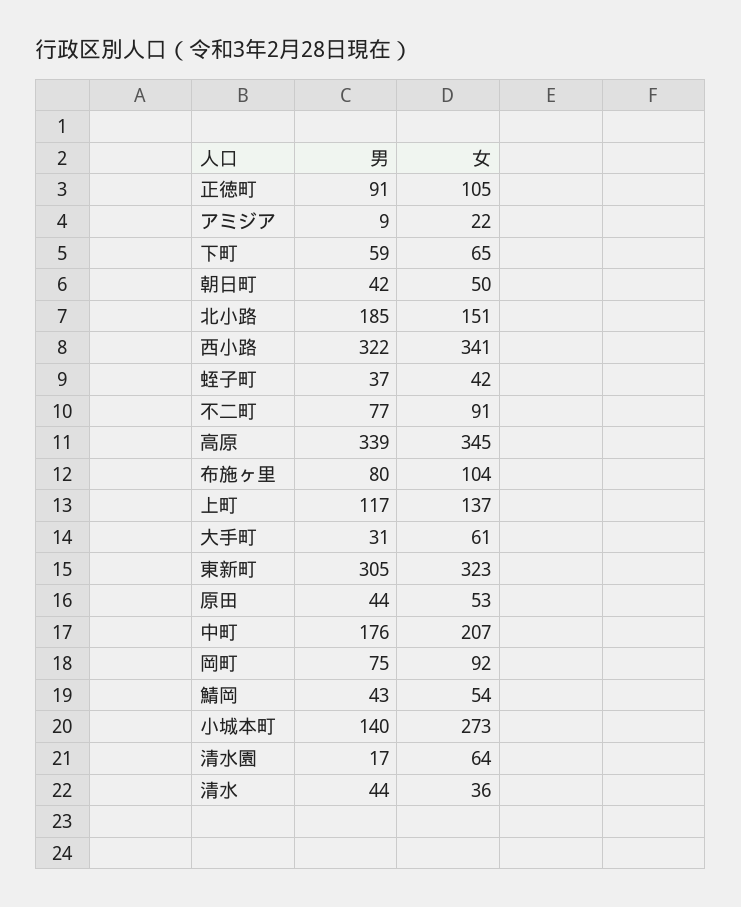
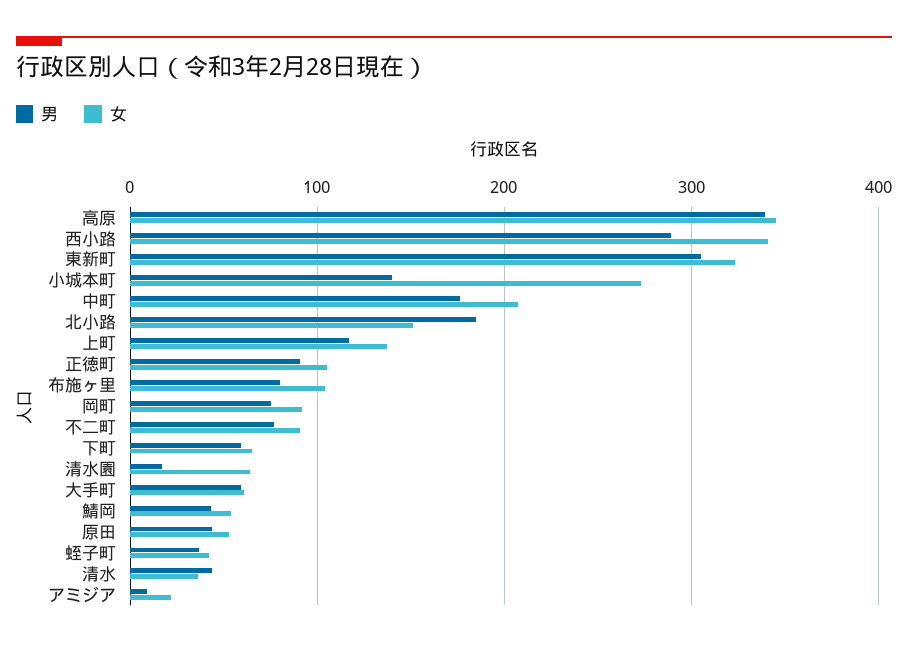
  {
    "男": {
      "正徳町": 91,
      "アミジア": 9,
      "下町": 59,
-     "朝日町": 42,
      "北小路": 185,
-     "西小路": 322,
+     "西小路": 290,
      "蛭子町": 37,
      "不二町": 77,
      "高原": 339,
      "布施ヶ里": 80,
      "上町": 117,
-     "大手町": 31,
+     "大手町": 60,
      "東新町": 305,
      "原田": 44,
      "中町": 176,
      "岡町": 75,
      "鯖岡": 43,
      "小城本町": 140,
      "清水園": 17,
      "清水": 44
    },
    "女": {
      "正徳町": 105,
      "アミジア": 22,
      "下町": 65,
-     "朝日町": 50,
      "北小路": 151,
      "西小路": 341,
      "蛭子町": 42,
      "不二町": 91,
      "高原": 345,
      "布施ヶ里": 104,
      "上町": 137,
      "大手町": 61,
      "東新町": 323,
      "原田": 53,
      "中町": 207,
      "岡町": 92,
      "鯖岡": 54,
      "小城本町": 273,
      "清水園": 64,
      "清水": 36
    }
  }

